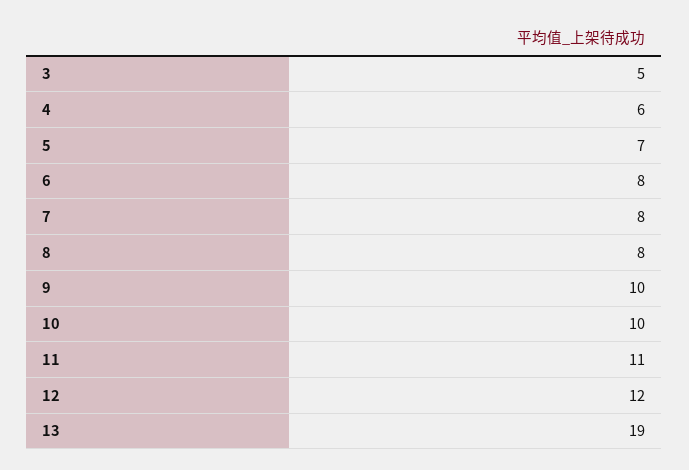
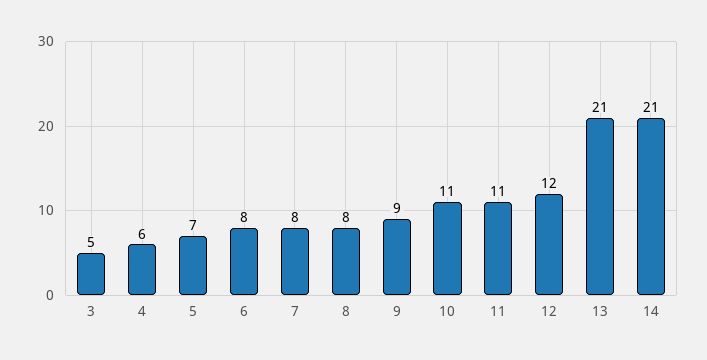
  {
    "3": 5,
    "4": 6,
    "5": 7,
    "6": 8,
    "7": 8,
    "8": 8,
-   "9": 10,
+   "9": 9,
-   "10": 10,
+   "10": 11,
    "11": 11,
    "12": 12,
-   "13": 19
+   "13": 21,
+   "14": 21
  }

